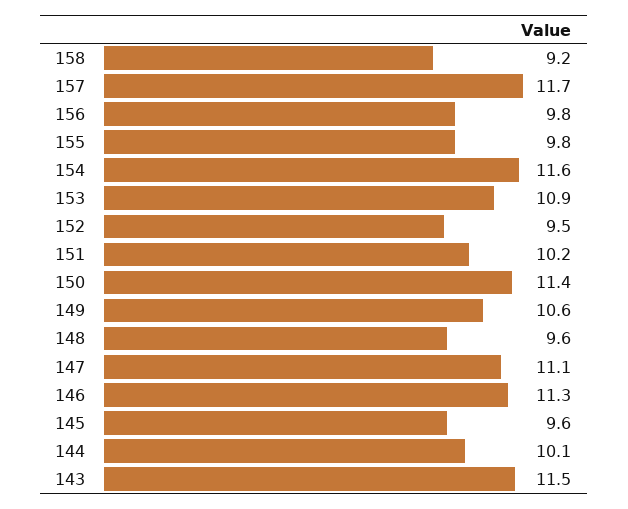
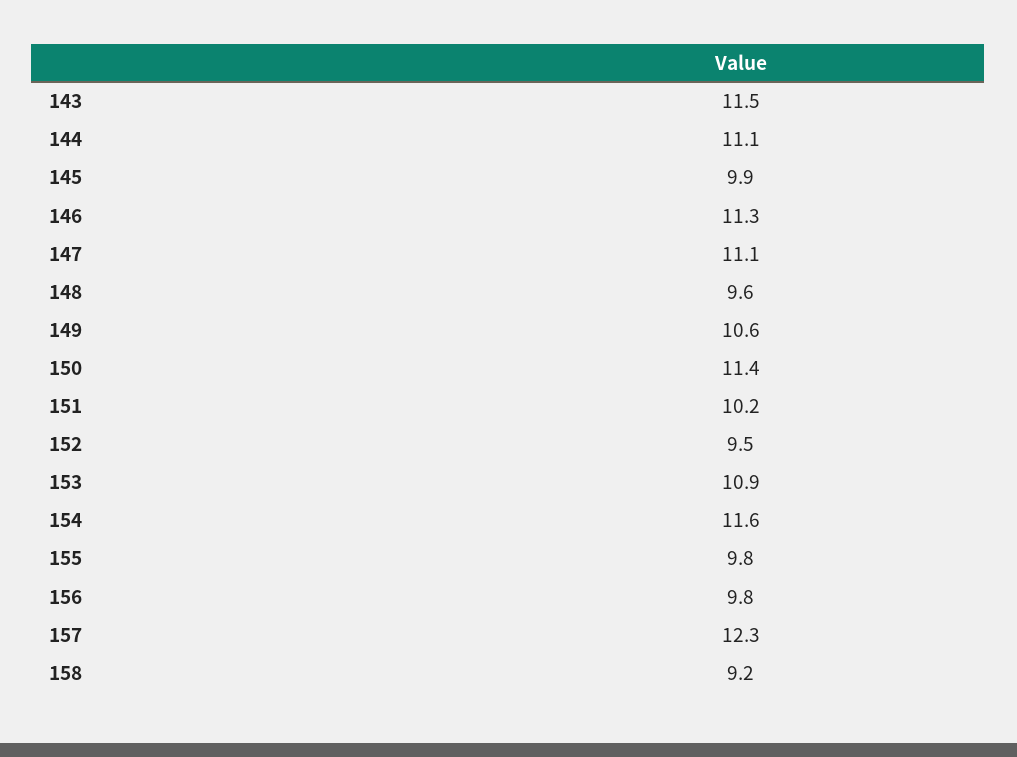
  {
    "158": 9.2,
-   "157": 11.7,
+   "157": 12.3,
    "156": 9.8,
    "155": 9.8,
    "154": 11.6,
    "153": 10.9,
    "152": 9.5,
    "151": 10.2,
    "150": 11.4,
    "149": 10.6,
    "148": 9.6,
    "147": 11.1,
    "146": 11.3,
-   "145": 9.6,
+   "145": 9.9,
-   "144": 10.1,
+   "144": 11.1,
    "143": 11.5
  }

